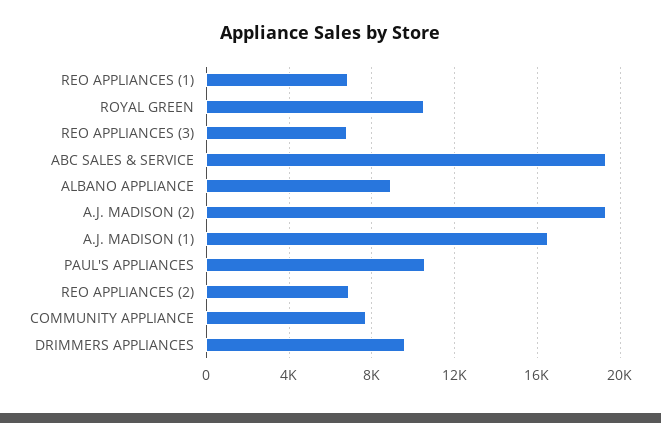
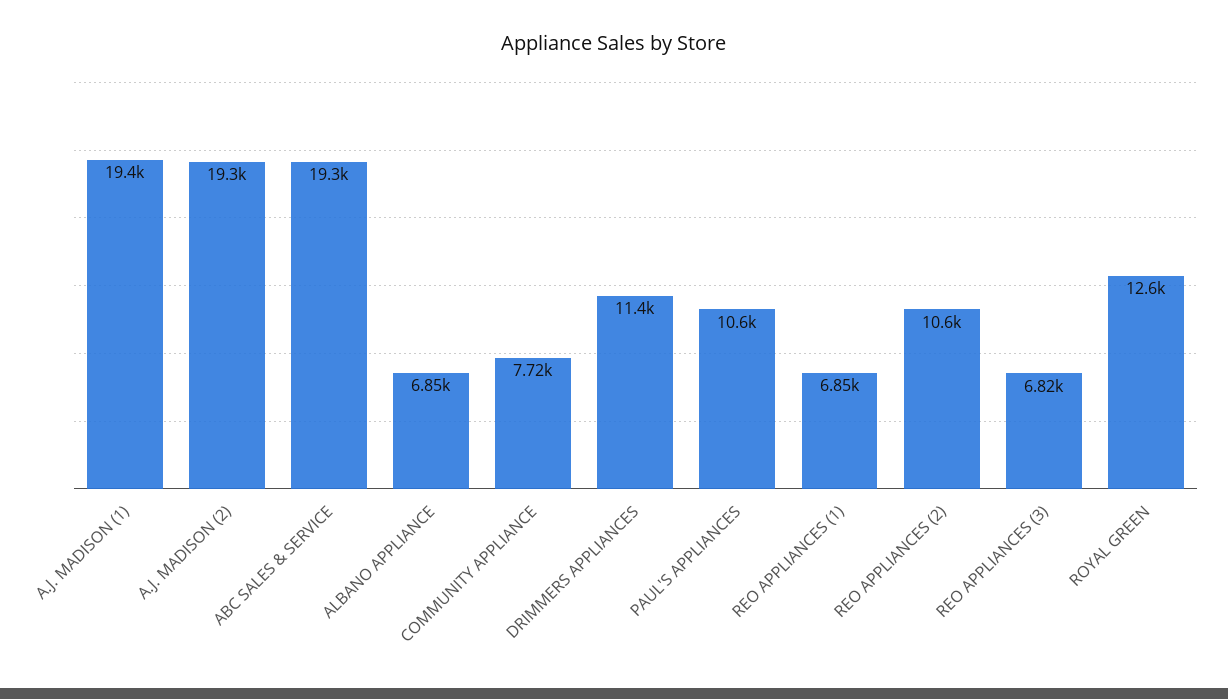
  {
    "REO APPLIANCES (1)": 6850,
-   "ROYAL GREEN": 10500,
+   "ROYAL GREEN": 12600,
    "REO APPLIANCES (3)": 6820,
    "ABC SALES & SERVICE": 19300,
-   "ALBANO APPLIANCE": 9000,
+   "ALBANO APPLIANCE": 6850,
    "A.J. MADISON (2)": 19300,
-   "A.J. MADISON (1)": 16500,
+   "A.J. MADISON (1)": 19400,
    "PAUL'S APPLIANCES": 10600,
-   "REO APPLIANCES (2)": 7000,
+   "REO APPLIANCES (2)": 10600,
    "COMMUNITY APPLIANCE": 7720,
-   "DRIMMERS APPLIANCES": 9500
+   "DRIMMERS APPLIANCES": 11400
  }

